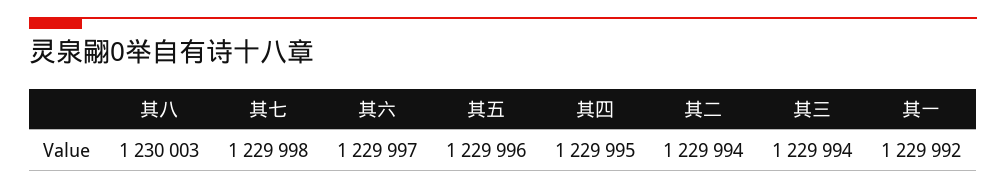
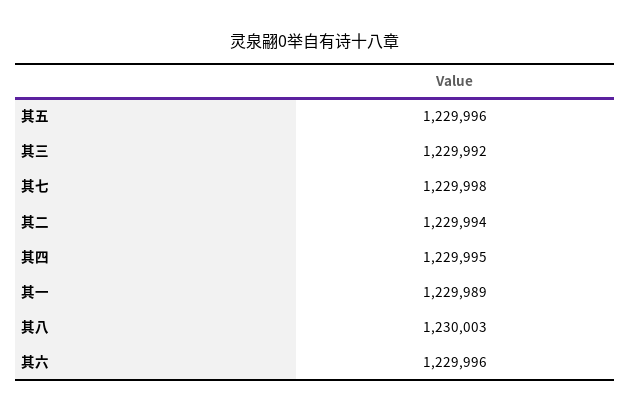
  {
    "其八": 1230003,
    "其七": 1229998,
-   "其六": 1229997,
+   "其六": 1229996,
    "其五": 1229996,
    "其四": 1229995,
    "其二": 1229994,
-   "其三": 1229994,
+   "其三": 1229992,
-   "其一": 1229992
+   "其一": 1229989
  }

